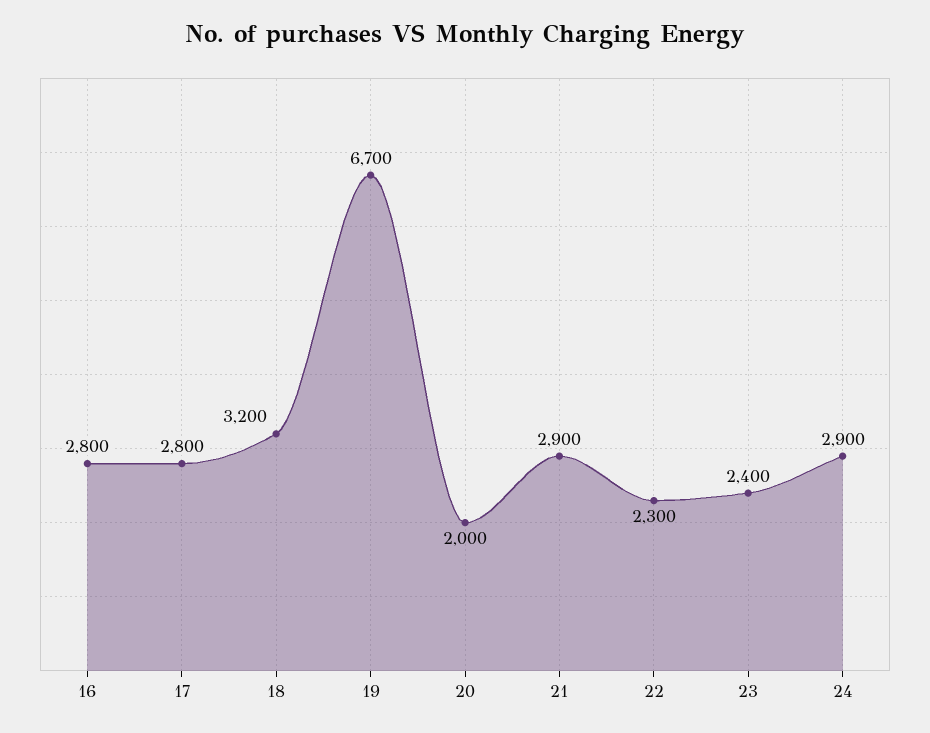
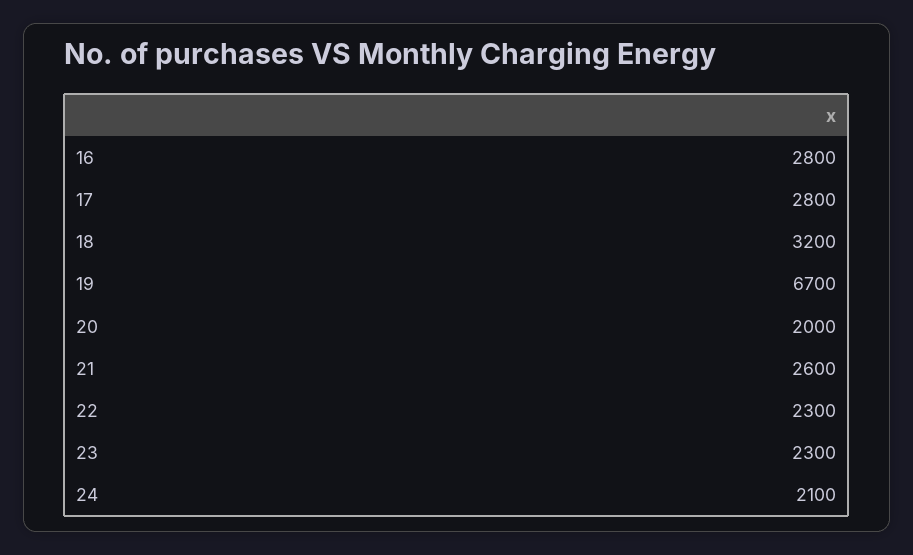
  {
    "16": 2800,
    "17": 2800,
    "18": 3200,
    "19": 6700,
    "20": 2000,
-   "21": 2900,
+   "21": 2600,
    "22": 2300,
-   "23": 2400,
+   "23": 2300,
-   "24": 2900
+   "24": 2100
  }

